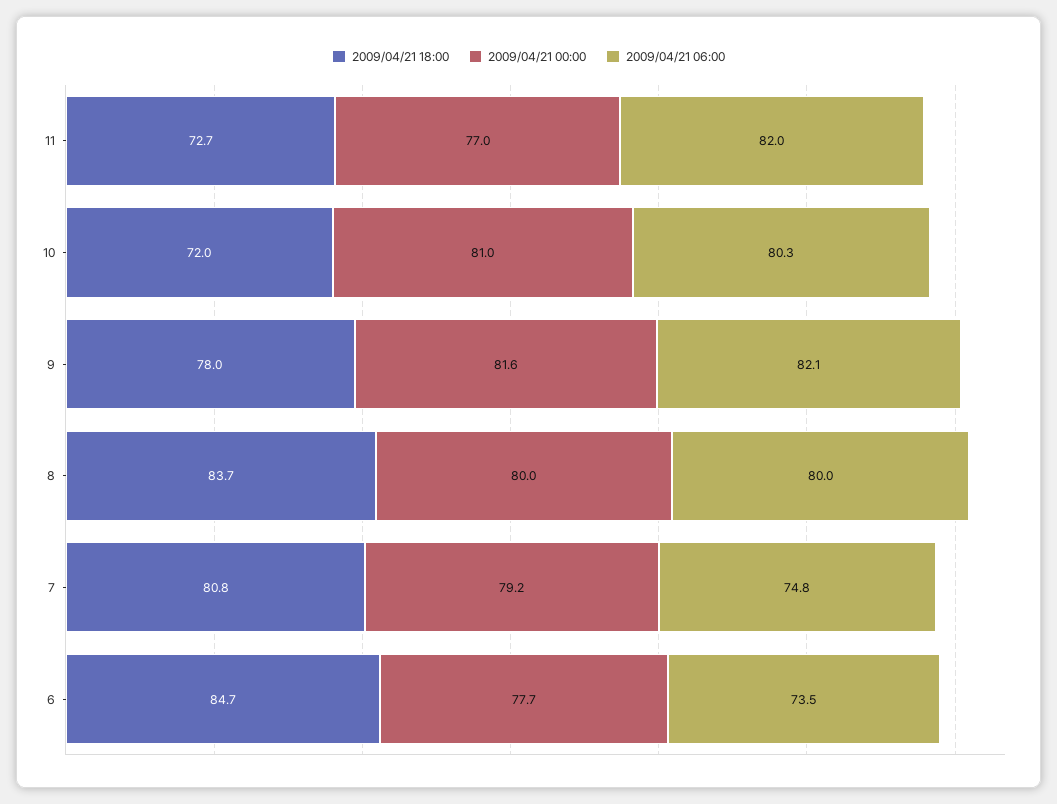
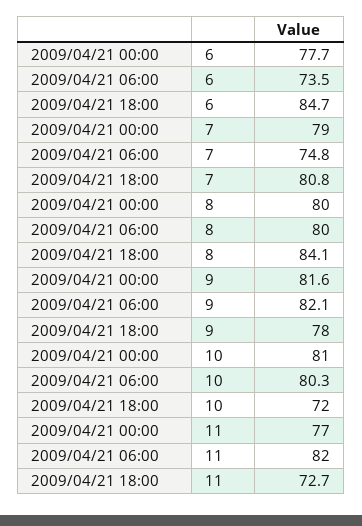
  {
    "2009/04/21 18:00": {
      "11": 72.7,
      "10": 72,
      "9": 78,
-     "8": 83.7,
+     "8": 84.1,
      "7": 80.8,
      "6": 84.7
    },
    "2009/04/21 00:00": {
      "11": 77,
      "10": 81,
      "9": 81.6,
      "8": 80,
-     "7": 79.2,
+     "7": 79,
      "6": 77.7
    },
    "2009/04/21 06:00": {
      "11": 82,
      "10": 80.3,
      "9": 82.1,
      "8": 80,
      "7": 74.8,
      "6": 73.5
    }
  }

